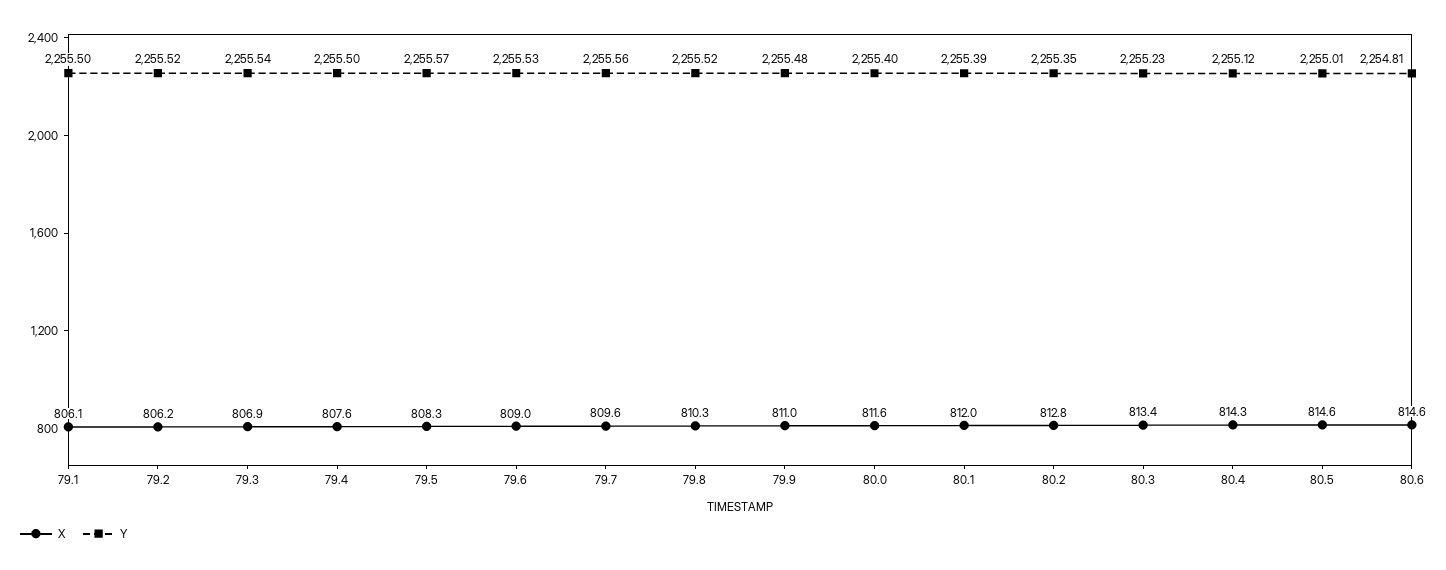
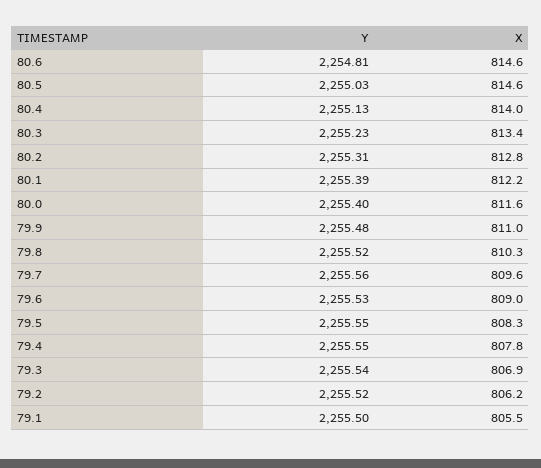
  {
    "X": {
-     "79.1": 806.1,
+     "79.1": 805.5,
      "79.2": 806.2,
      "79.3": 806.9,
-     "79.4": 807.6,
+     "79.4": 807.8,
      "79.5": 808.3,
      "79.6": 809,
      "79.7": 809.6,
      "79.8": 810.3,
      "79.9": 811,
      "80.0": 811.6,
-     "80.1": 812,
+     "80.1": 812.2,
      "80.2": 812.8,
      "80.3": 813.4,
-     "80.4": 814.3,
+     "80.4": 814,
      "80.5": 814.6,
      "80.6": 814.6
    },
    "Y": {
      "79.1": 2255.5,
      "79.2": 2255.52,
      "79.3": 2255.54,
-     "79.4": 2255.5,
+     "79.4": 2255.55,
-     "79.5": 2255.57,
+     "79.5": 2255.55,
      "79.6": 2255.53,
      "79.7": 2255.56,
      "79.8": 2255.52,
      "79.9": 2255.48,
      "80.0": 2255.4,
      "80.1": 2255.39,
-     "80.2": 2255.35,
+     "80.2": 2255.31,
      "80.3": 2255.23,
-     "80.4": 2255.12,
+     "80.4": 2255.13,
-     "80.5": 2255.01,
+     "80.5": 2255.03,
      "80.6": 2254.81
    }
  }

